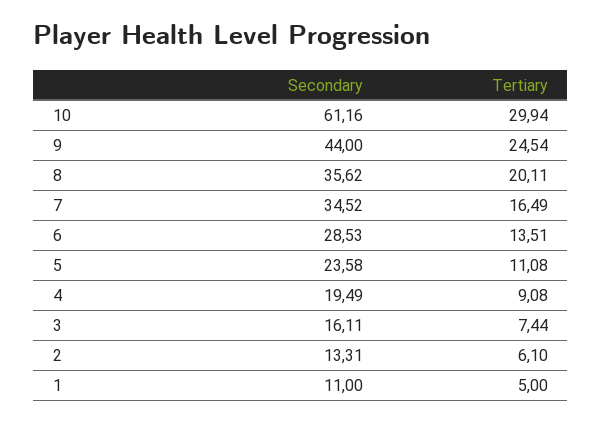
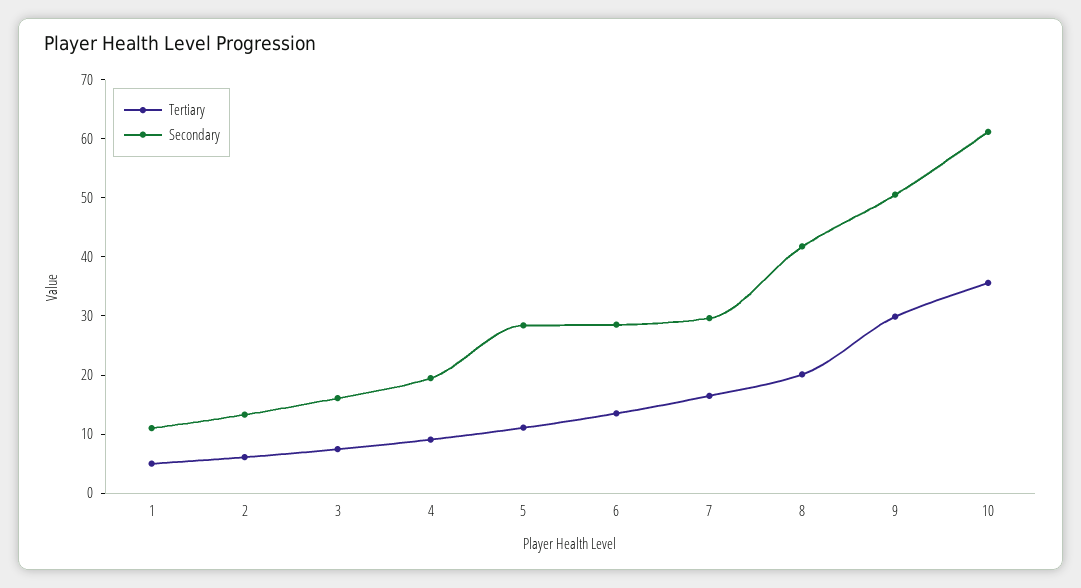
  {
    "Secondary": {
      "10": 61.16,
-     "9": 44,
+     "9": 50,
-     "8": 35.62,
+     "8": 42,
-     "7": 34.52,
+     "7": 30,
      "6": 28.53,
-     "5": 23.58,
+     "5": 28,
      "4": 19.49,
      "3": 16.11,
      "2": 13.31,
      "1": 11
    },
    "Tertiary": {
-     "10": 29.94,
+     "10": 36,
-     "9": 24.54,
+     "9": 30,
      "8": 20.11,
      "7": 16.49,
      "6": 13.51,
      "5": 11.08,
      "4": 9.08,
      "3": 7.44,
      "2": 6.1,
      "1": 5
    }
  }

